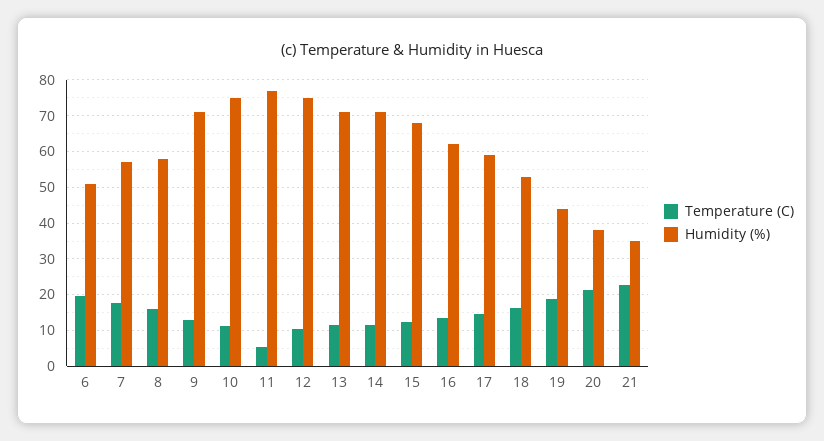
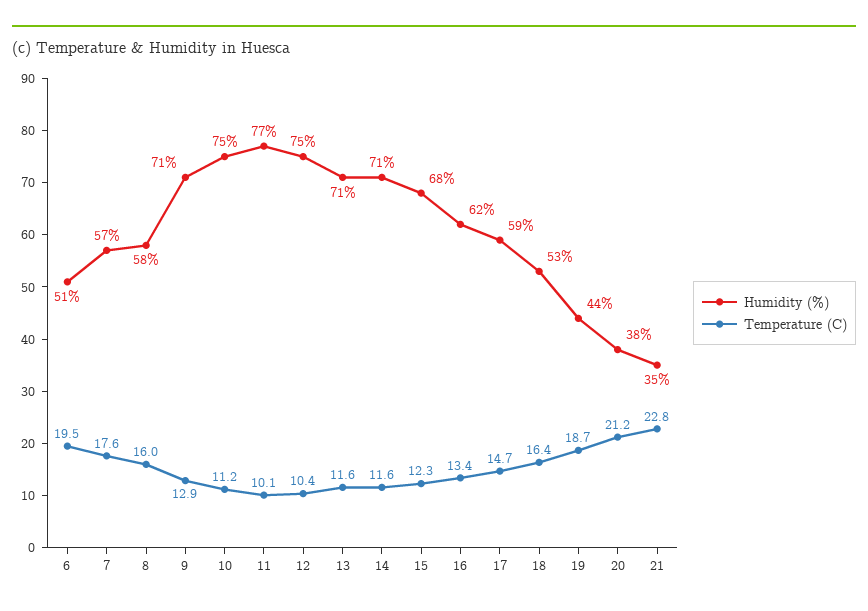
  {
    "Temperature (C)": {
      "6": 19.5,
      "7": 17.6,
      "8": 16,
      "9": 12.9,
      "10": 11.2,
-     "11": 6,
+     "11": 10.1,
      "12": 10.4,
      "13": 11.6,
      "14": 11.6,
      "15": 12.3,
      "16": 13.4,
      "17": 14.7,
      "18": 16.4,
      "19": 18.7,
      "20": 21.2,
      "21": 22.8
    },
    "Humidity (%)": {
      "6": 51,
      "7": 57,
      "8": 58,
      "9": 71,
      "10": 75,
      "11": 77,
      "12": 75,
      "13": 71,
      "14": 71,
      "15": 68,
      "16": 62,
      "17": 59,
      "18": 53,
      "19": 44,
      "20": 38,
      "21": 35
    }
  }

